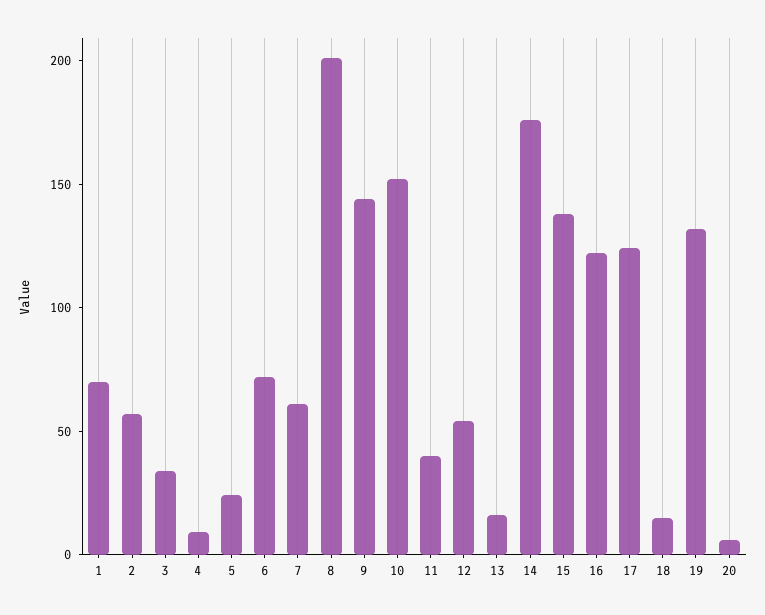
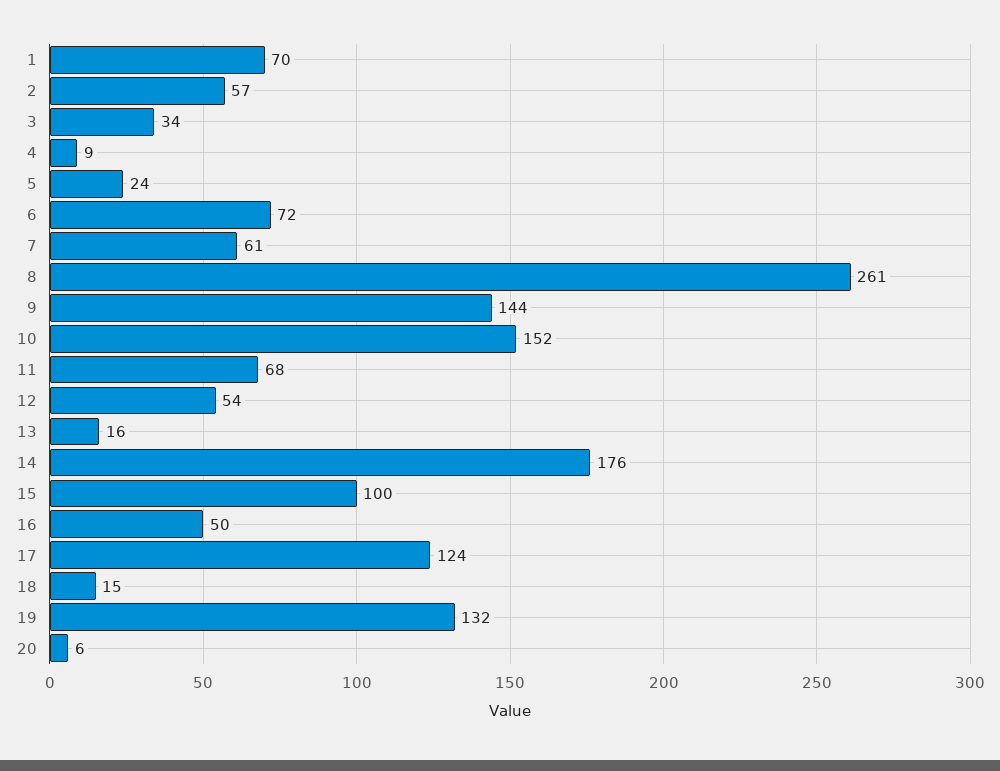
  {
    "1": 70,
    "2": 57,
    "3": 34,
    "4": 9,
    "5": 24,
    "6": 72,
    "7": 61,
-   "8": 200,
+   "8": 261,
    "9": 144,
    "10": 152,
-   "11": 40,
+   "11": 68,
    "12": 54,
    "13": 16,
    "14": 176,
-   "15": 140,
+   "15": 100,
-   "16": 120,
+   "16": 50,
    "17": 124,
    "18": 15,
    "19": 132,
    "20": 6
  }

